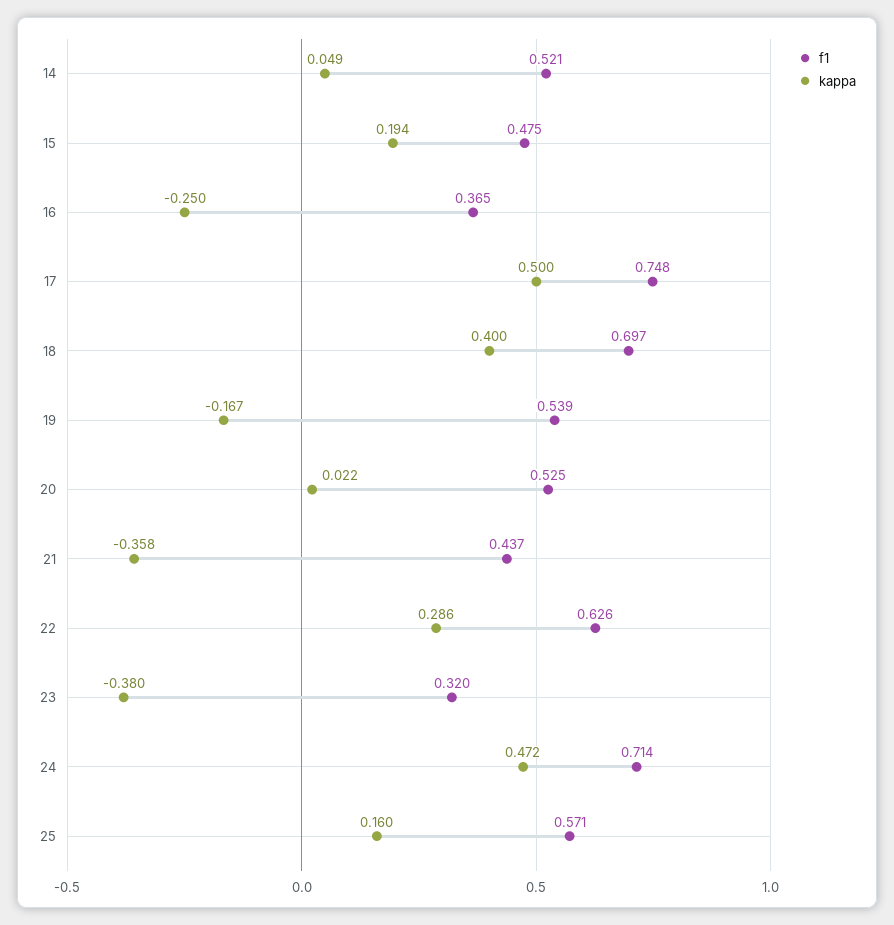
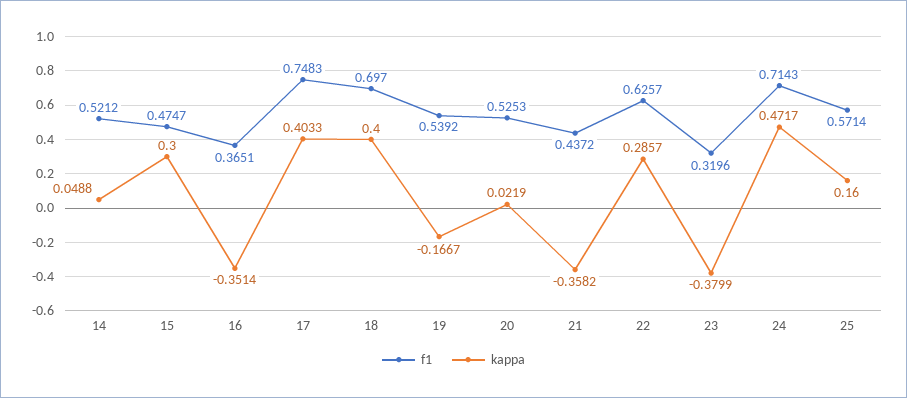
  {
    "f1": {
      "14": 0.5212,
      "15": 0.4747,
      "16": 0.3651,
      "17": 0.7483,
      "18": 0.697,
      "19": 0.5392,
      "20": 0.5253,
      "21": 0.4372,
      "22": 0.6257,
      "23": 0.3196,
      "24": 0.7143,
      "25": 0.5714
    },
    "kappa": {
      "14": 0.0488,
-     "15": 0.194,
+     "15": 0.3,
-     "16": -0.25,
+     "16": -0.3514,
-     "17": 0.5,
+     "17": 0.4033,
      "18": 0.4,
      "19": -0.1667,
      "20": 0.0219,
      "21": -0.3582,
      "22": 0.2857,
      "23": -0.3799,
      "24": 0.4717,
      "25": 0.16
    }
  }

